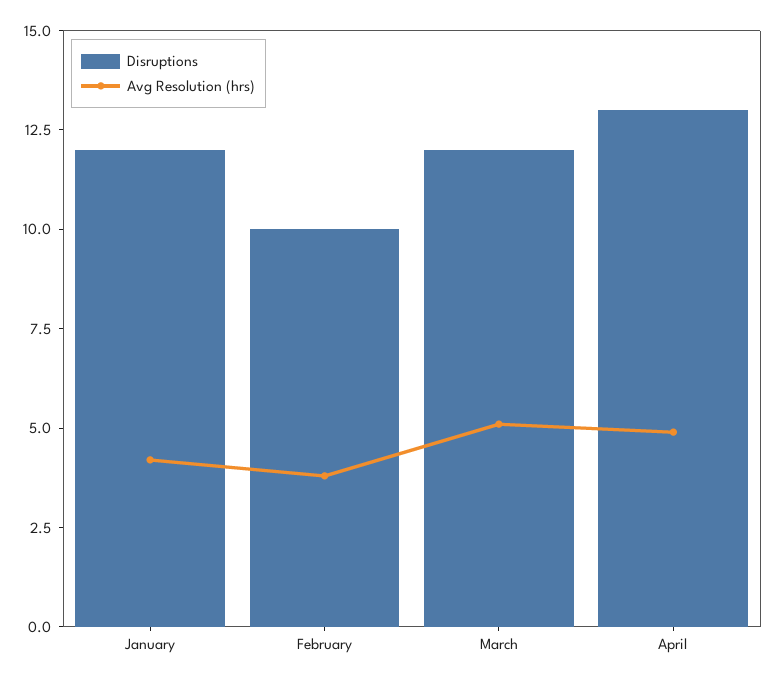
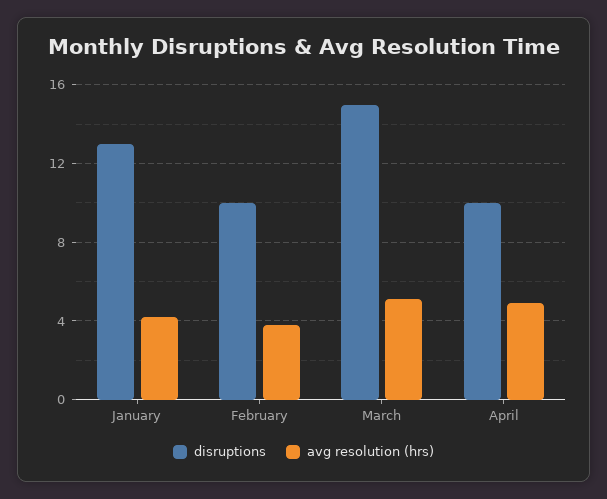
  {
    "Disruptions": {
-     "January": 12,
+     "January": 13,
      "February": 10,
-     "March": 12,
+     "March": 15,
-     "April": 13
+     "April": 10
    },
    "Avg Resolution (hrs)": {
      "January": 4,
      "February": 4,
      "March": 5,
      "April": 5
    }
  }

